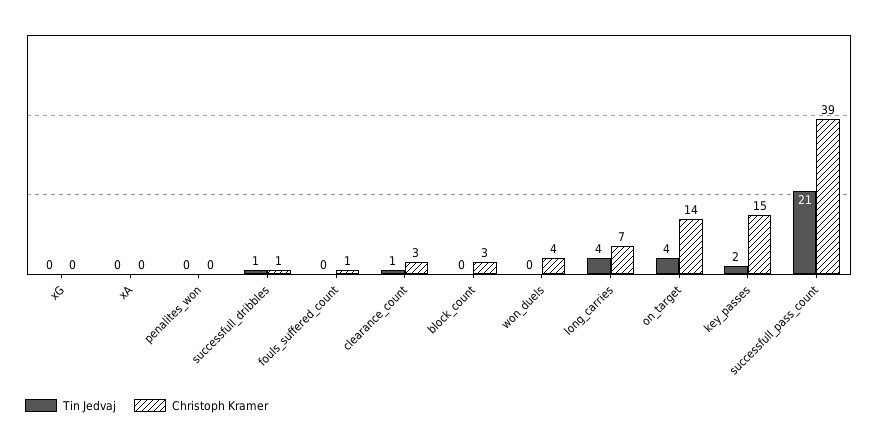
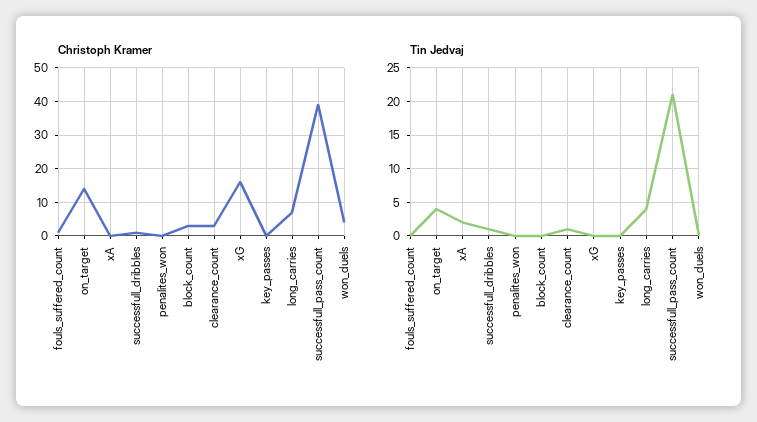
  {
    "Tin Jedvaj": {
      "xG": 0,
-     "xA": 0,
+     "xA": 2,
      "penalites_won": 0,
      "successfull_dribbles": 1,
      "fouls_suffered_count": 0,
      "clearance_count": 1,
      "block_count": 0,
      "won_duels": 0,
      "long_carries": 4,
      "on_target": 4,
-     "key_passes": 2,
+     "key_passes": 0,
      "successfull_pass_count": 21
    },
    "Christoph Kramer": {
-     "xG": 0,
+     "xG": 15,
      "xA": 0,
      "penalites_won": 0,
      "successfull_dribbles": 1,
      "fouls_suffered_count": 1,
      "clearance_count": 3,
      "block_count": 3,
      "won_duels": 4,
      "long_carries": 7,
      "on_target": 14,
-     "key_passes": 15,
+     "key_passes": 0,
      "successfull_pass_count": 39
    }
  }

